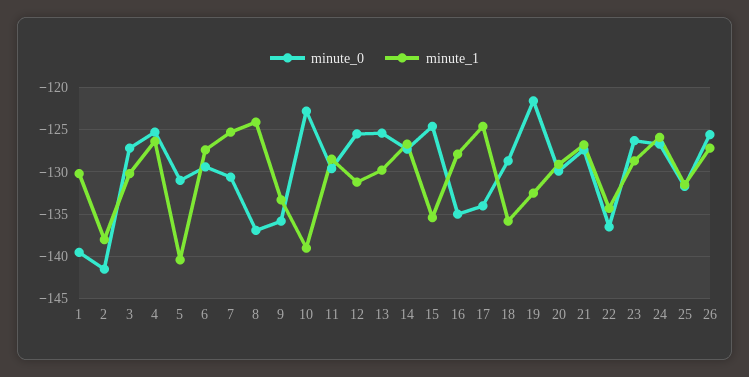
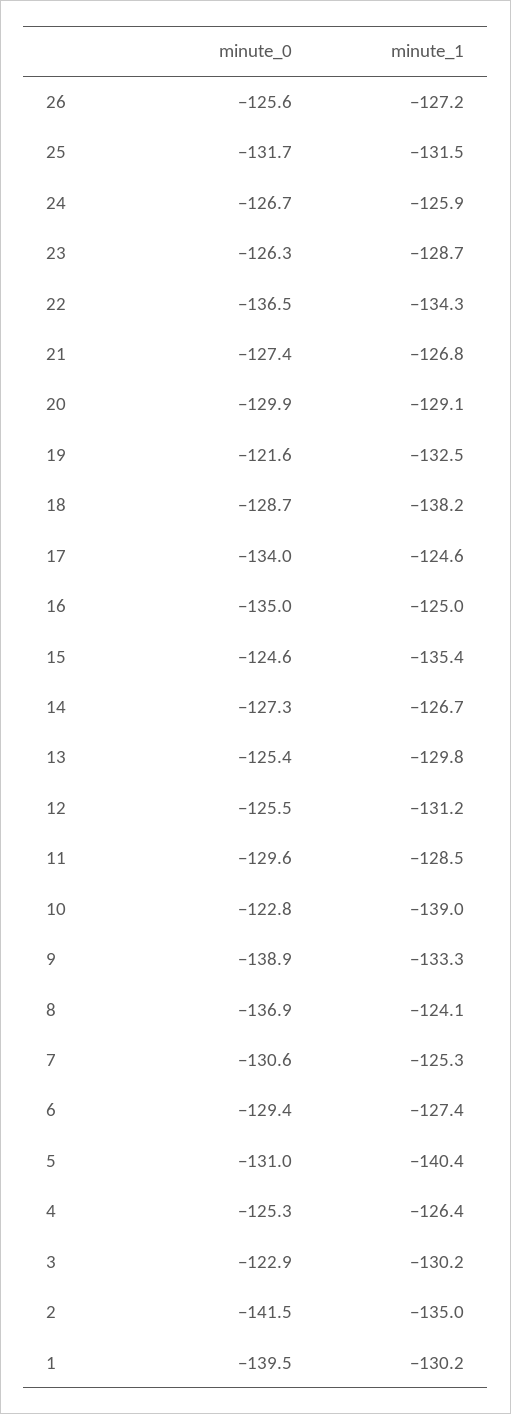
  {
    "minute_0": {
      "1": -139.5,
      "2": -141.5,
-     "3": -127,
+     "3": -122.9,
      "4": -125.3,
      "5": -131,
      "6": -129.4,
      "7": -130.6,
      "8": -136.9,
-     "9": -136,
+     "9": -138.9,
      "10": -122.8,
      "11": -129.6,
      "12": -125.5,
      "13": -125.4,
      "14": -127.3,
      "15": -124.6,
      "16": -135,
      "17": -134,
      "18": -128.7,
      "19": -121.6,
      "20": -129.9,
      "21": -127.4,
      "22": -136.5,
      "23": -126.3,
      "24": -126.7,
      "25": -131.7,
      "26": -125.6
    },
    "minute_1": {
      "1": -130.2,
-     "2": -138,
+     "2": -135,
      "3": -130.2,
      "4": -126.4,
      "5": -140.4,
      "6": -127.4,
      "7": -125.3,
      "8": -124.1,
      "9": -133.3,
      "10": -139,
      "11": -128.5,
      "12": -131.2,
      "13": -129.8,
      "14": -126.7,
      "15": -135.4,
-     "16": -128,
+     "16": -125,
      "17": -124.6,
-     "18": -136,
+     "18": -138.2,
      "19": -132.5,
      "20": -129.1,
      "21": -126.8,
      "22": -134.3,
      "23": -128.7,
      "24": -125.9,
      "25": -131.5,
      "26": -127.2
    }
  }

